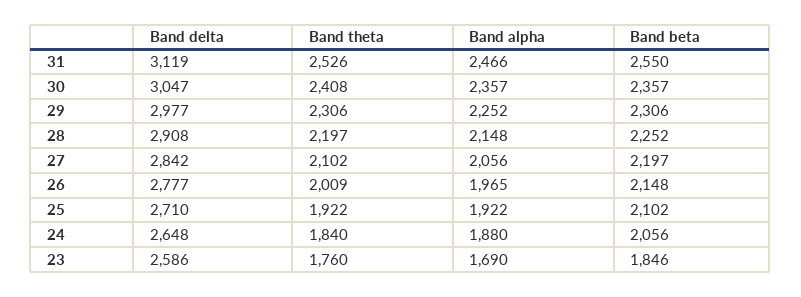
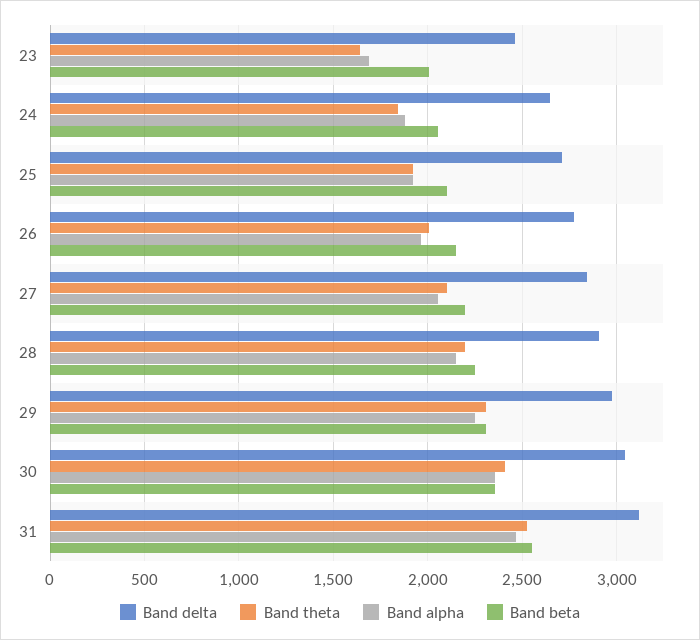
  {
    "Band delta": {
      "31": 3119,
      "30": 3047,
      "29": 2977,
      "28": 2908,
      "27": 2842,
      "26": 2777,
      "25": 2710,
      "24": 2648,
-     "23": 2586
+     "23": 2450
    },
    "Band theta": {
      "31": 2526,
      "30": 2408,
      "29": 2306,
      "28": 2197,
      "27": 2102,
      "26": 2009,
      "25": 1922,
      "24": 1840,
-     "23": 1760
+     "23": 1650
    },
    "Band alpha": {
      "31": 2466,
      "30": 2357,
      "29": 2252,
      "28": 2148,
      "27": 2056,
      "26": 1965,
      "25": 1922,
      "24": 1880,
      "23": 1690
    },
    "Band beta": {
      "31": 2550,
      "30": 2357,
      "29": 2306,
      "28": 2252,
      "27": 2197,
      "26": 2148,
      "25": 2102,
      "24": 2056,
-     "23": 1846
+     "23": 2000
    }
  }

